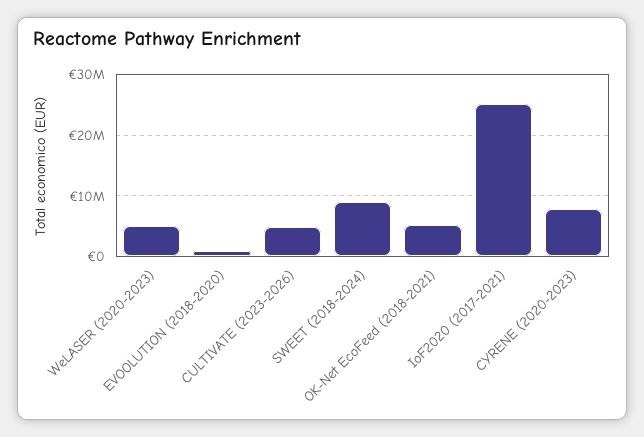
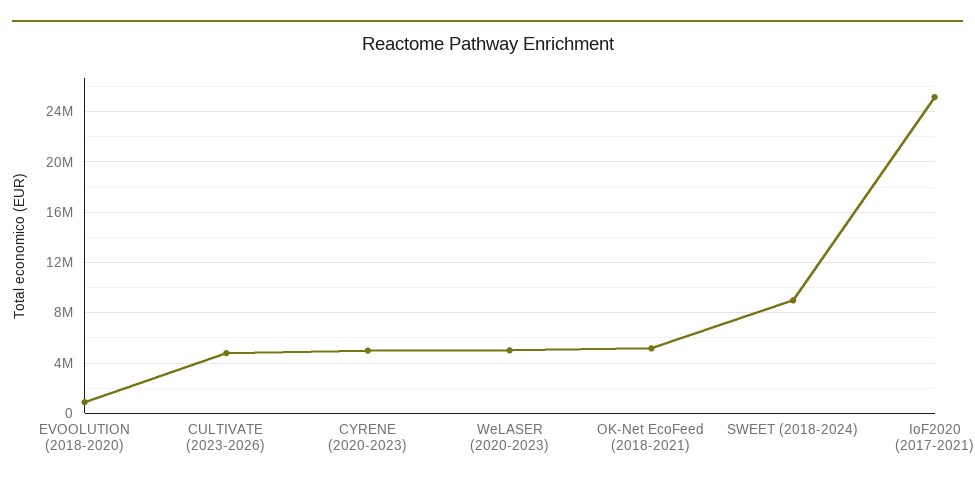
  {
    "WeLASER (2020-2023)": 5000000,
    "EVOOLUTION (2018-2020)": 1000000,
    "CULTIVATE (2023-2026)": 5000000,
    "SWEET (2018-2024)": 9000000,
    "OK-Net EcoFeed (2018-2021)": 5000000,
    "IoF2020 (2017-2021)": 25000000,
-   "CYRENE (2020-2023)": 8000000
+   "CYRENE (2020-2023)": 5000000
  }

